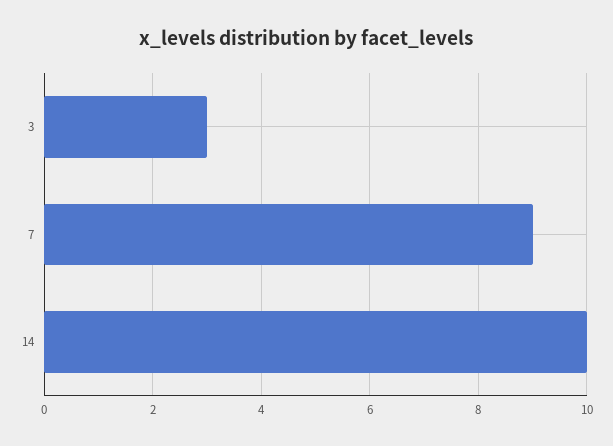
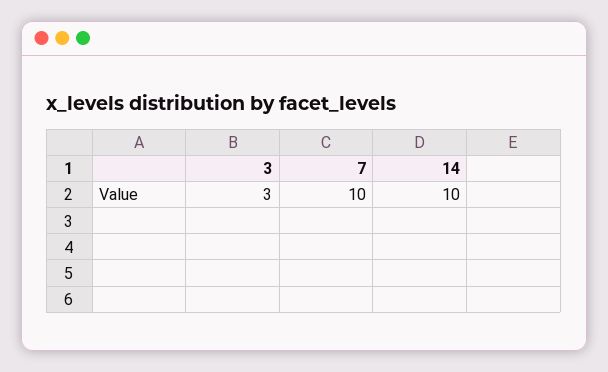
  {
    "3": 3,
-   "7": 9,
+   "7": 10,
    "14": 10
  }

